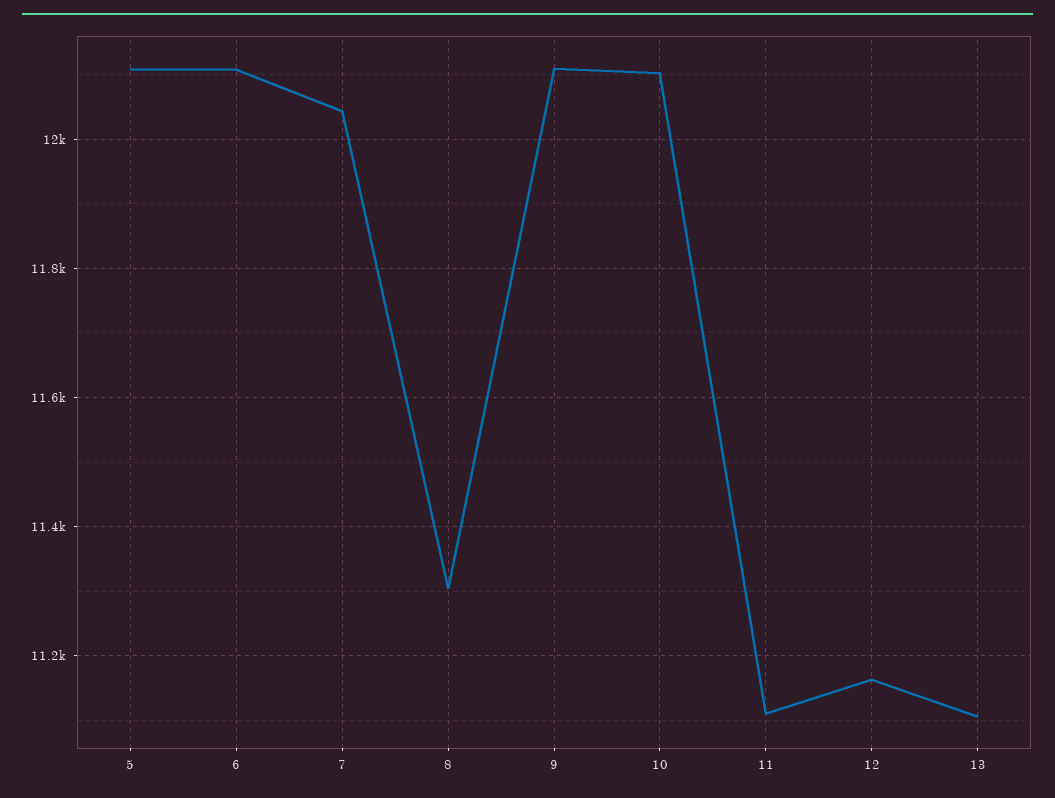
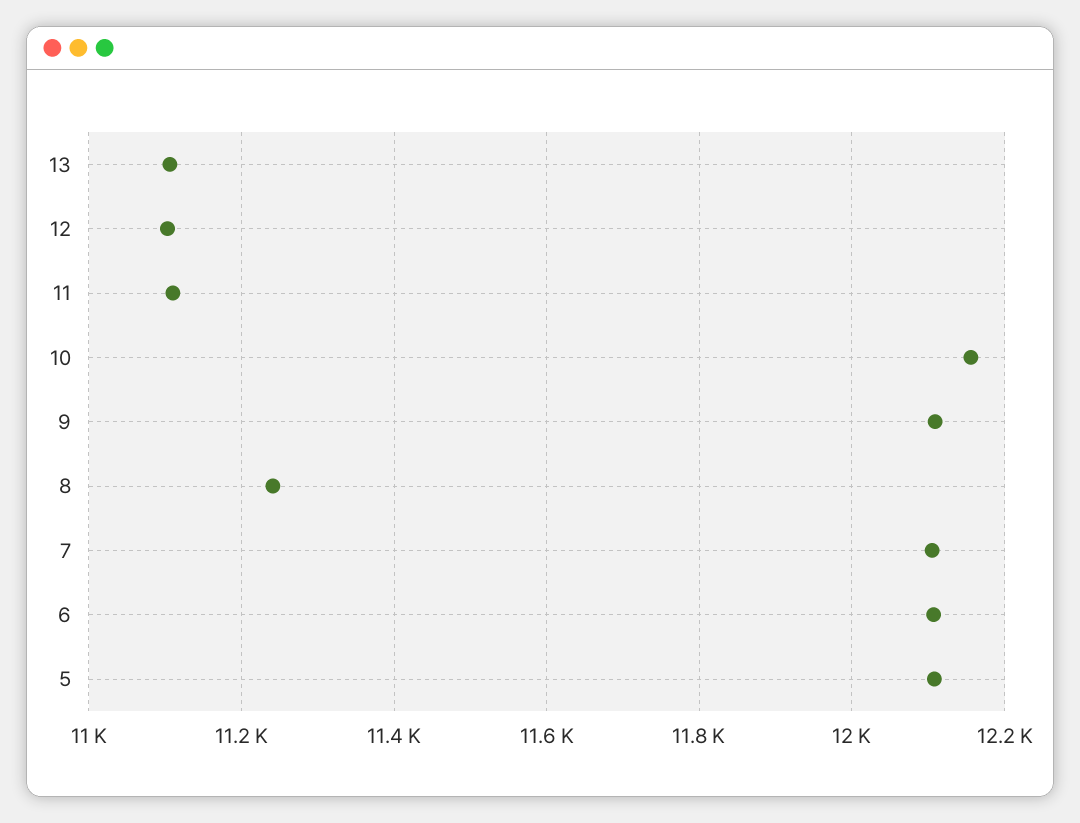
  {
    "5": 12100,
    "6": 12100,
-   "7": 12040,
+   "7": 12100,
-   "8": 11300,
+   "8": 11240,
    "9": 12100,
-   "10": 12100,
+   "10": 12160,
    "11": 11120,
-   "12": 11160,
+   "12": 11100,
    "13": 11100
  }

